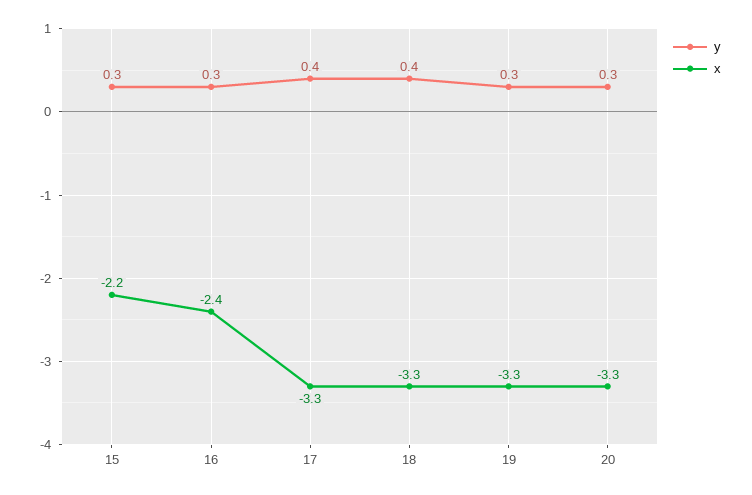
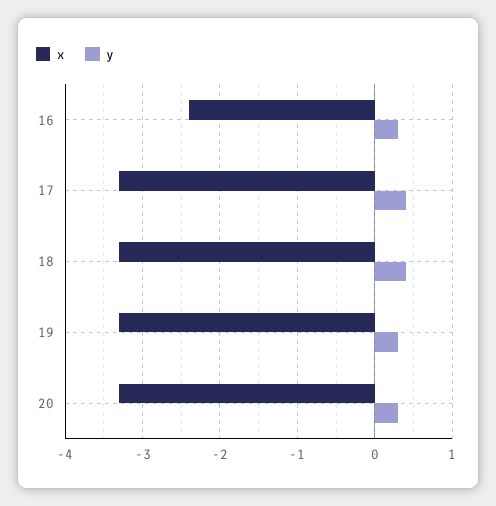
  {
    "y": {
-     "15": 0.3,
      "16": 0.3,
      "17": 0.4,
      "18": 0.4,
      "19": 0.3,
      "20": 0.3
    },
    "x": {
-     "15": -2.2,
      "16": -2.4,
      "17": -3.3,
      "18": -3.3,
      "19": -3.3,
      "20": -3.3
    }
  }

